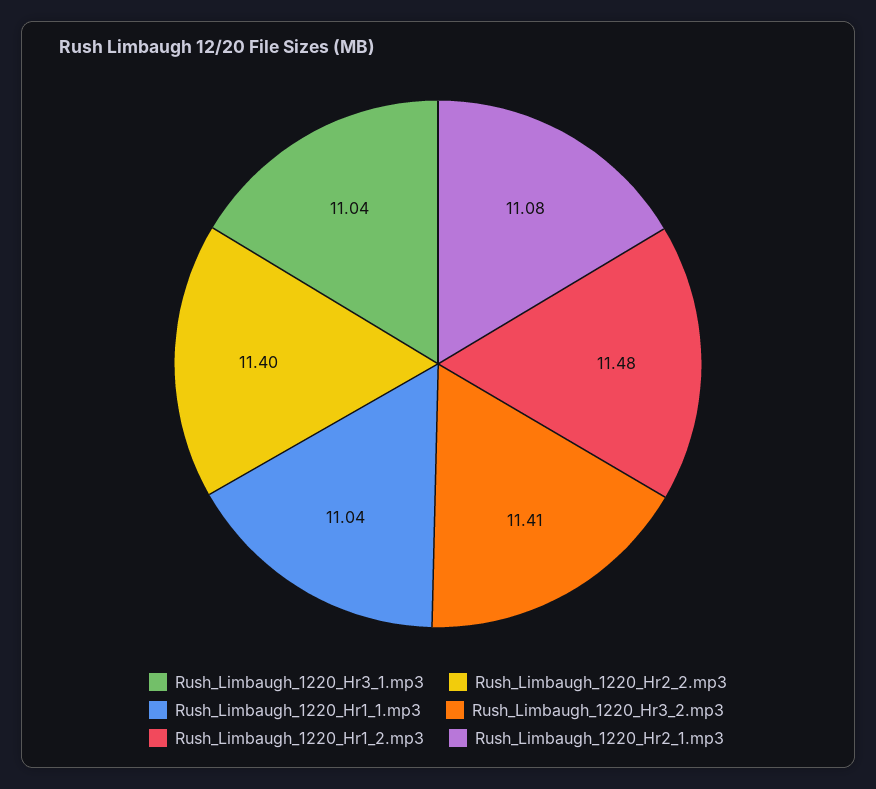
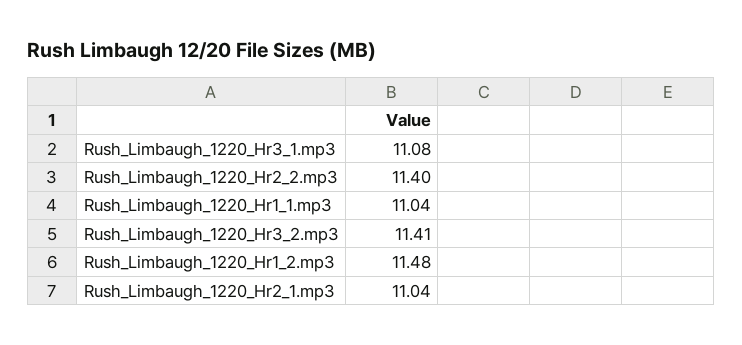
  {
-   "Rush_Limbaugh_1220_Hr3_1.mp3": 11.04,
+   "Rush_Limbaugh_1220_Hr3_1.mp3": 11.08,
    "Rush_Limbaugh_1220_Hr2_2.mp3": 11.4,
    "Rush_Limbaugh_1220_Hr1_1.mp3": 11.04,
    "Rush_Limbaugh_1220_Hr3_2.mp3": 11.41,
    "Rush_Limbaugh_1220_Hr1_2.mp3": 11.48,
-   "Rush_Limbaugh_1220_Hr2_1.mp3": 11.08
+   "Rush_Limbaugh_1220_Hr2_1.mp3": 11.04
  }

